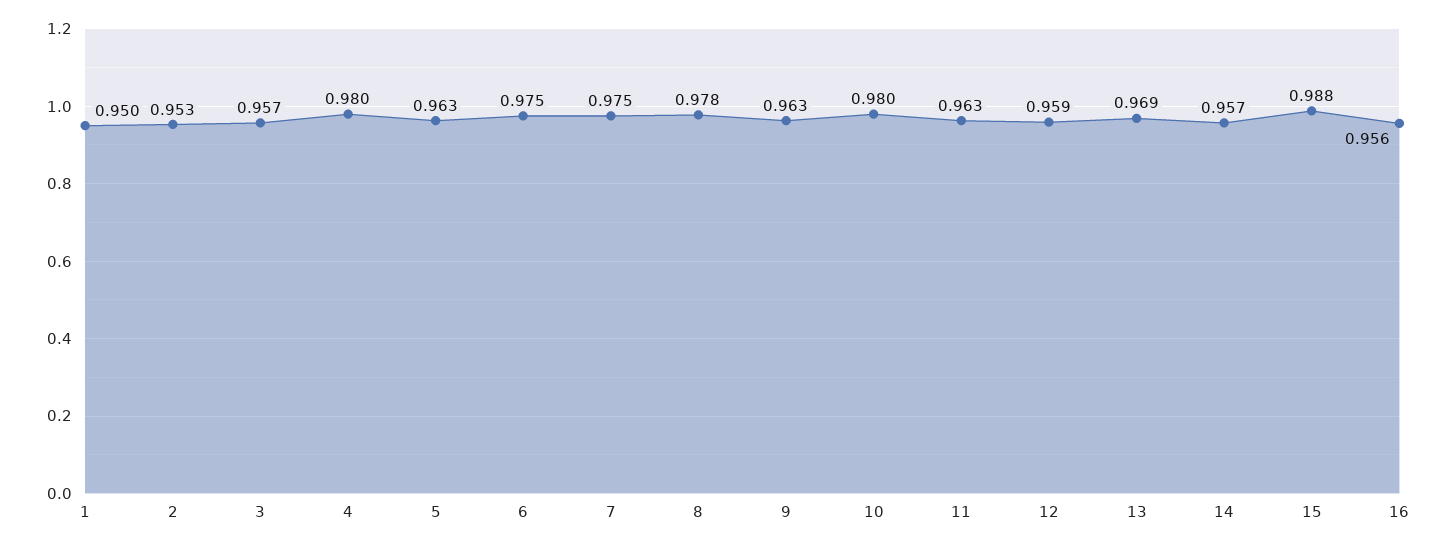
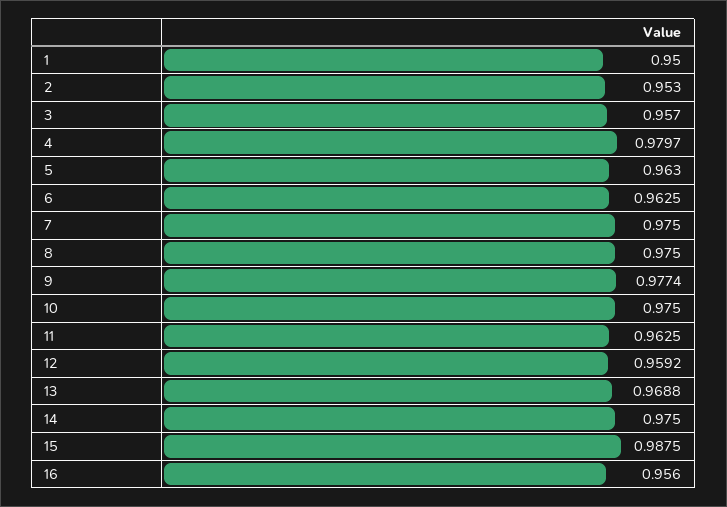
  {
    "1": 0.95,
    "2": 0.953,
    "3": 0.957,
    "4": 0.9797,
    "5": 0.963,
-   "6": 0.975,
+   "6": 0.9625,
    "7": 0.975,
-   "8": 0.978,
+   "8": 0.975,
-   "9": 0.963,
+   "9": 0.9774,
-   "10": 0.98,
+   "10": 0.975,
    "11": 0.9625,
    "12": 0.9592,
    "13": 0.9688,
-   "14": 0.957,
+   "14": 0.975,
    "15": 0.9875,
    "16": 0.956
  }

